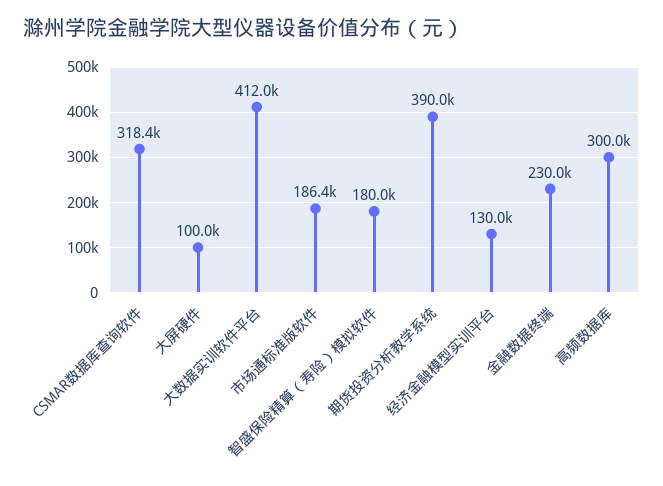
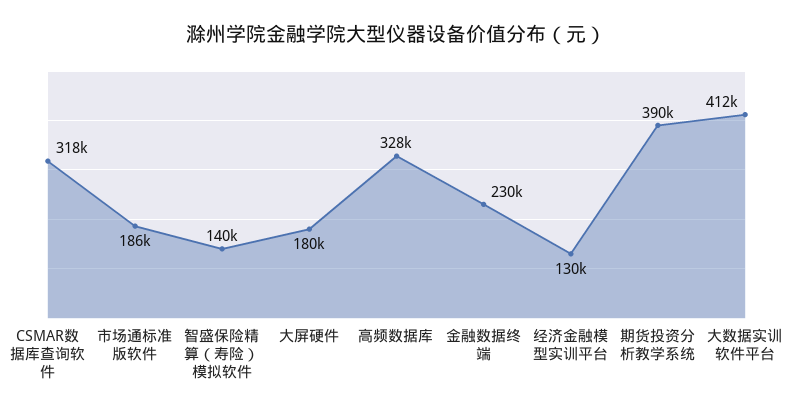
  {
    "CSMAR数据库查询软件": 318400,
-   "大屏硬件": 100000,
+   "大屏硬件": 180000,
    "大数据实训软件平台": 412000,
    "市场通标准版软件": 186400,
-   "智盛保险精算（寿险）模拟软件": 180000,
+   "智盛保险精算（寿险）模拟软件": 140000,
    "期货投资分析教学系统": 390000,
    "经济金融模型实训平台": 130000,
    "金融数据终端": 230000,
-   "高频数据库": 300000
+   "高频数据库": 328000
  }

